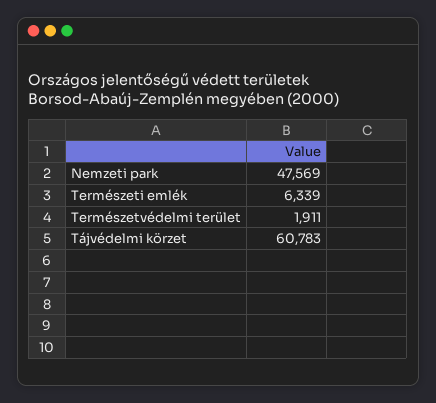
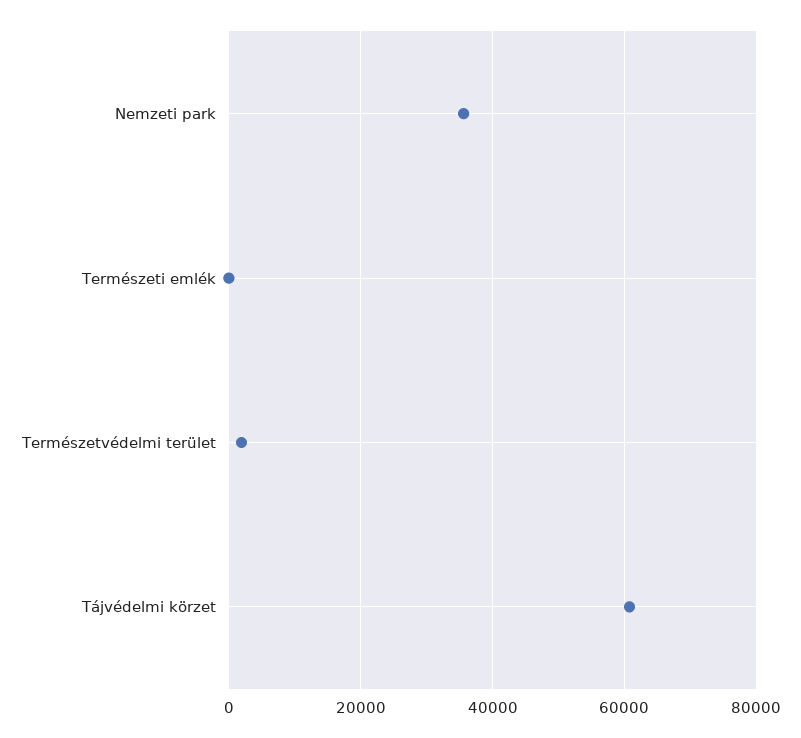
  {
-   "Nemzeti park": 47569,
+   "Nemzeti park": 36000,
-   "Természeti emlék": 6339,
+   "Természeti emlék": 0,
    "Természetvédelmi terület": 1911,
    "Tájvédelmi körzet": 60783
  }

